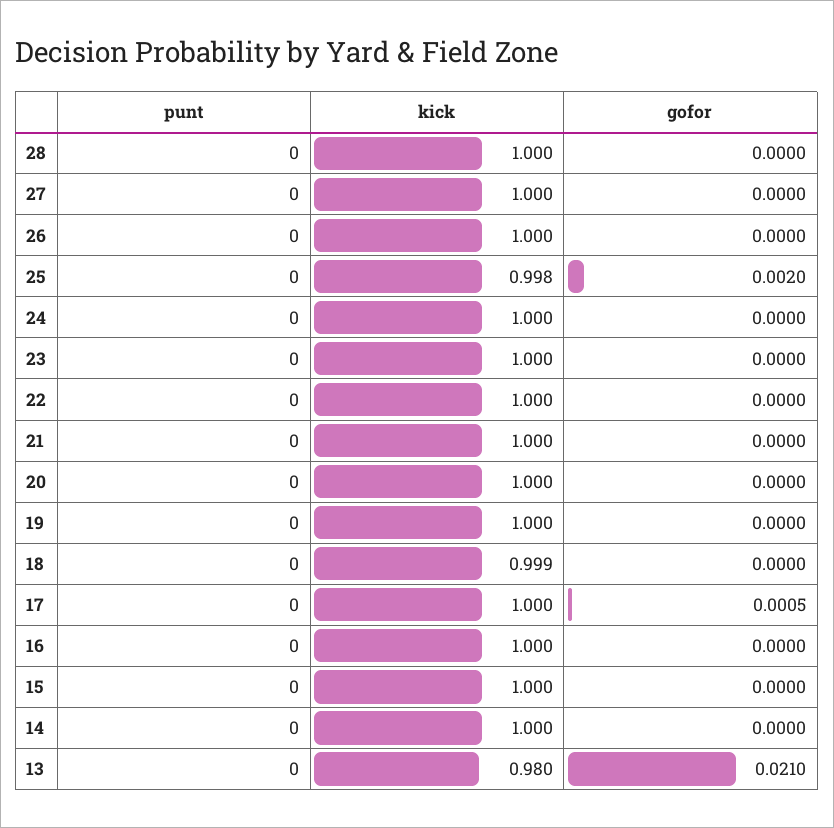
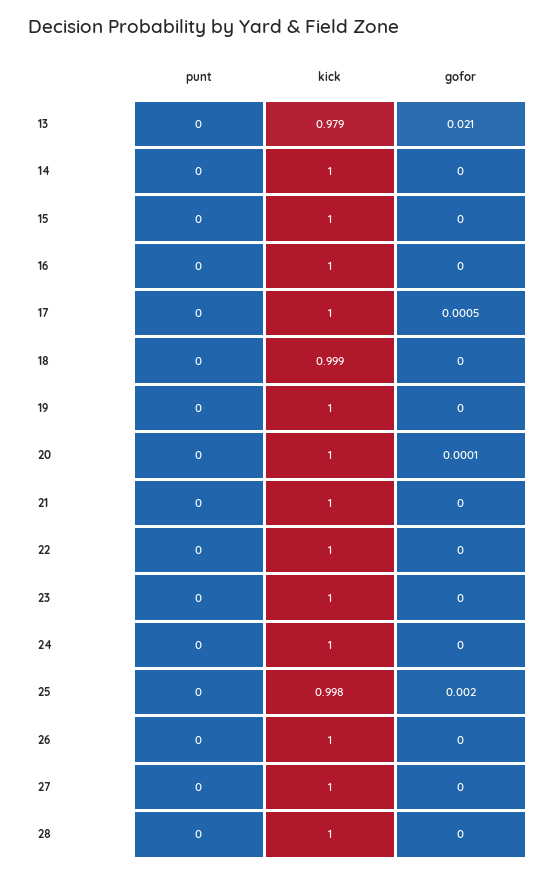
  {
    "punt": {
      "28": 0,
      "27": 0,
      "26": 0,
      "25": 0,
      "24": 0,
      "23": 0,
      "22": 0,
      "21": 0,
      "20": 0,
      "19": 0,
      "18": 0,
      "17": 0,
      "16": 0,
      "15": 0,
      "14": 0,
      "13": 0
    },
    "kick": {
      "28": 1,
      "27": 1,
      "26": 1,
      "25": 0.998,
      "24": 1,
      "23": 1,
      "22": 1,
      "21": 1,
      "20": 1,
      "19": 1,
      "18": 0.999,
      "17": 1,
      "16": 1,
      "15": 1,
      "14": 1,
-     "13": 0.98
+     "13": 0.979
    },
    "gofor": {
      "28": 0,
      "27": 0,
      "26": 0,
      "25": 0.002,
      "24": 0,
      "23": 0,
      "22": 0,
      "21": 0,
-     "20": 0,
+     "20": 0.0001,
      "19": 0,
      "18": 0,
      "17": 0.0005,
      "16": 0,
      "15": 0,
      "14": 0,
      "13": 0.021
    }
  }

